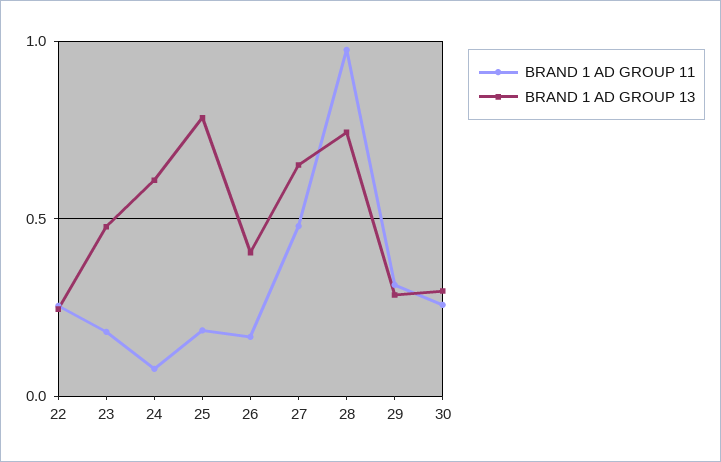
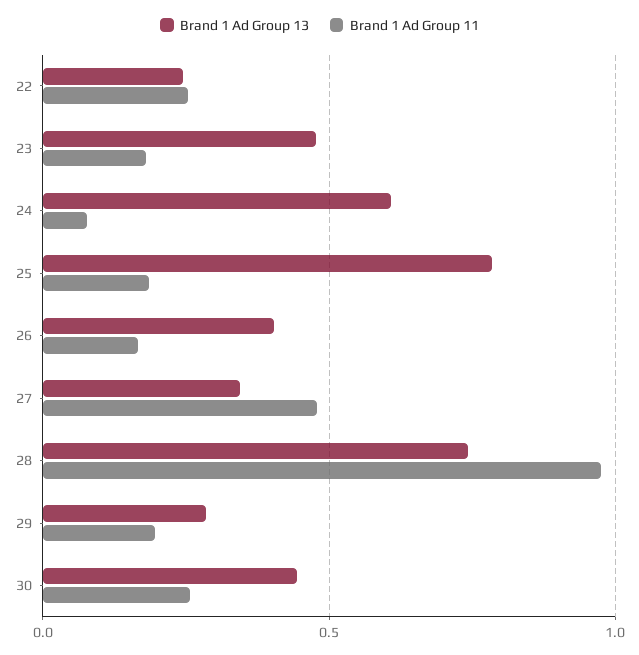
  {
    "BRAND 1 AD GROUP 11": {
      "22": 0.25,
      "23": 0.2,
      "24": 0.1,
      "25": 0.2,
      "26": 0.15,
      "27": 0.5,
      "28": 1,
-     "29": 0.3,
+     "29": 0.2,
      "30": 0.25
    },
    "BRAND 1 AD GROUP 13": {
      "22": 0.25,
      "23": 0.5,
      "24": 0.6,
      "25": 0.8,
      "26": 0.4,
-     "27": 0.65,
+     "27": 0.35,
      "28": 0.75,
      "29": 0.3,
-     "30": 0.3
+     "30": 0.45
    }
  }

